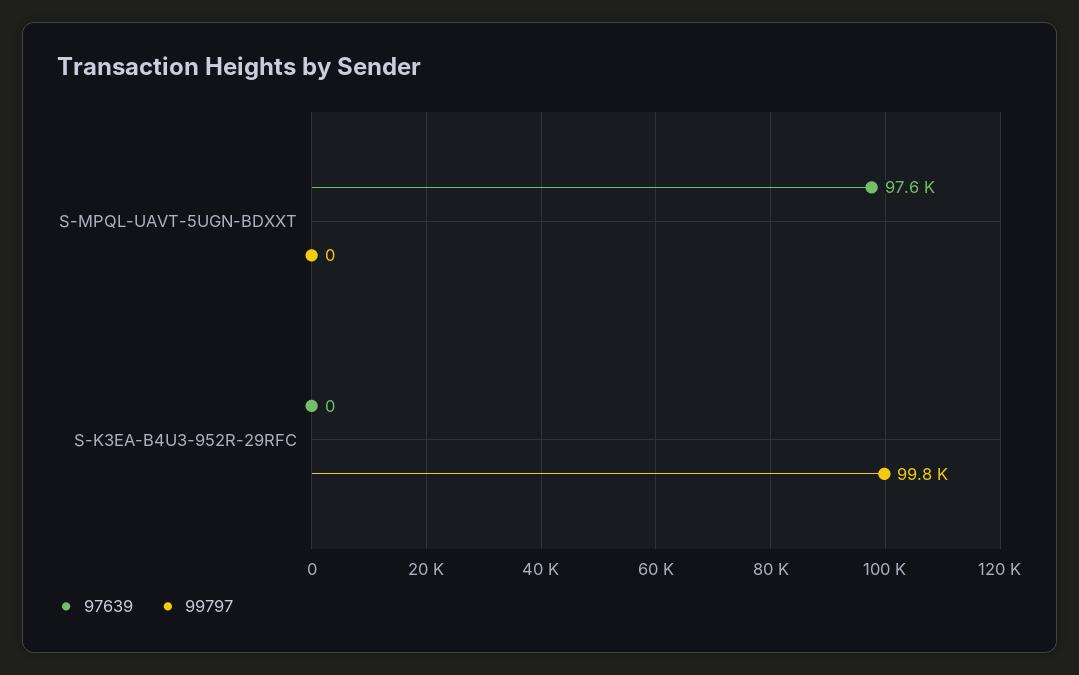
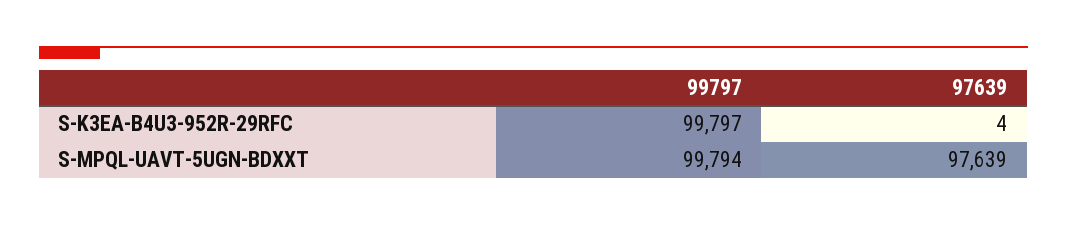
  {
    "97639": {
      "S-MPQL-UAVT-5UGN-BDXXT": 97639,
-     "S-K3EA-B4U3-952R-29RFC": 0
+     "S-K3EA-B4U3-952R-29RFC": 4
    },
    "99797": {
-     "S-MPQL-UAVT-5UGN-BDXXT": 0,
+     "S-MPQL-UAVT-5UGN-BDXXT": 99794,
      "S-K3EA-B4U3-952R-29RFC": 99797
    }
  }

